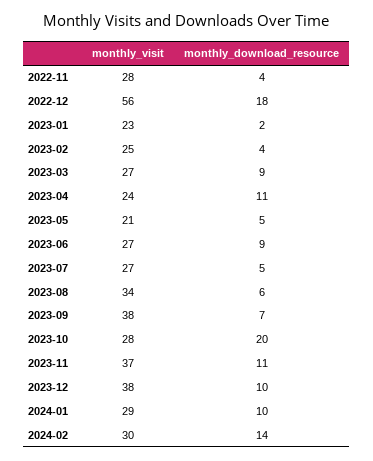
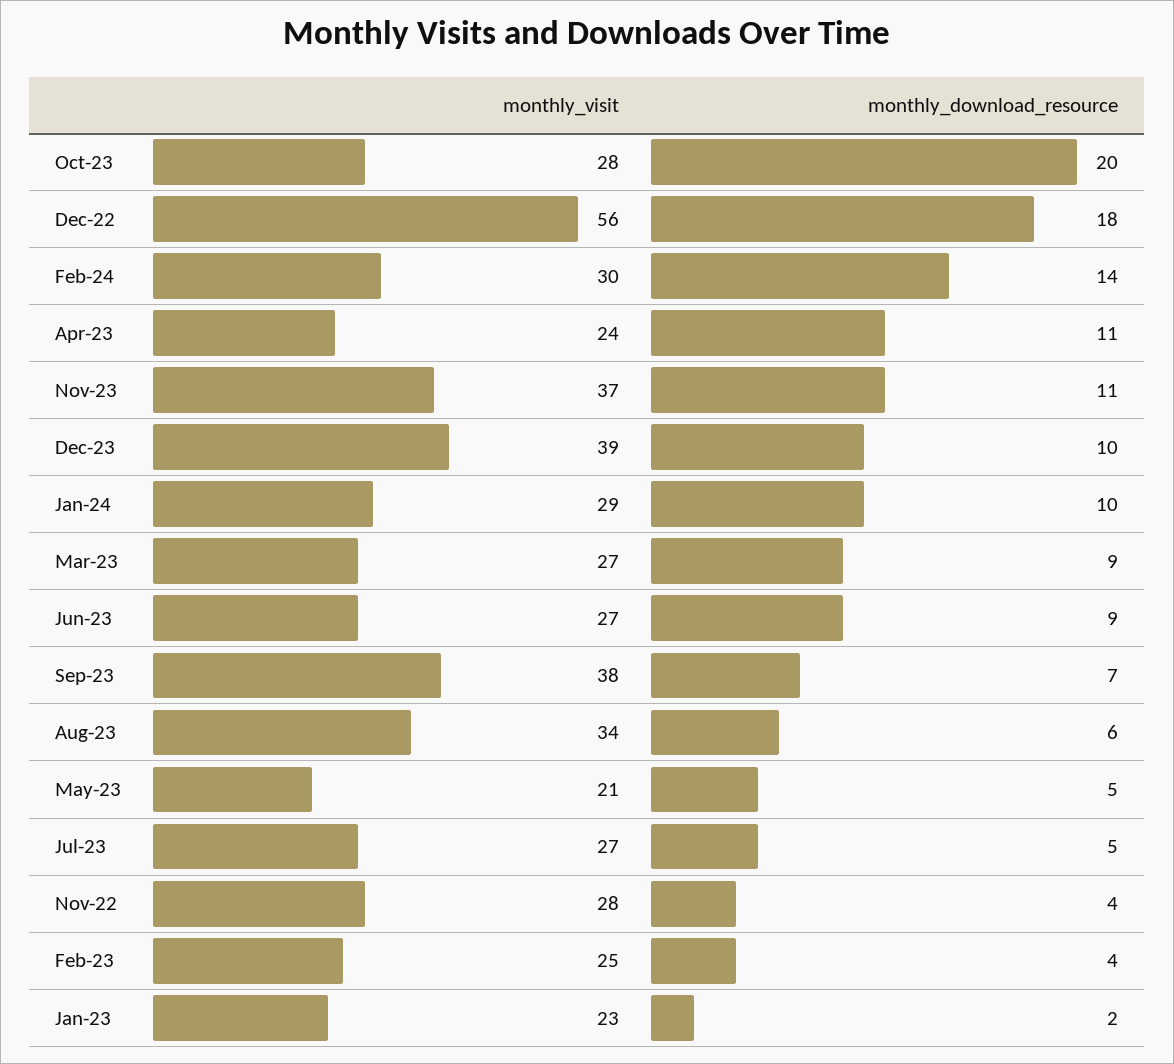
  {
    "monthly_visit": {
      "2022-11": 28,
      "2022-12": 56,
      "2023-01": 23,
      "2023-02": 25,
      "2023-03": 27,
      "2023-04": 24,
      "2023-05": 21,
      "2023-06": 27,
      "2023-07": 27,
      "2023-08": 34,
      "2023-09": 38,
      "2023-10": 28,
      "2023-11": 37,
-     "2023-12": 38,
+     "2023-12": 39,
      "2024-01": 29,
      "2024-02": 30
    },
    "monthly_download_resource": {
      "2022-11": 4,
      "2022-12": 18,
      "2023-01": 2,
      "2023-02": 4,
      "2023-03": 9,
      "2023-04": 11,
      "2023-05": 5,
      "2023-06": 9,
      "2023-07": 5,
      "2023-08": 6,
      "2023-09": 7,
      "2023-10": 20,
      "2023-11": 11,
      "2023-12": 10,
      "2024-01": 10,
      "2024-02": 14
    }
  }

